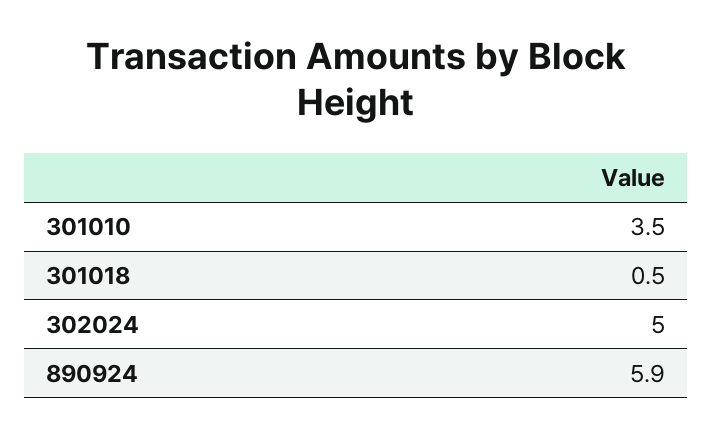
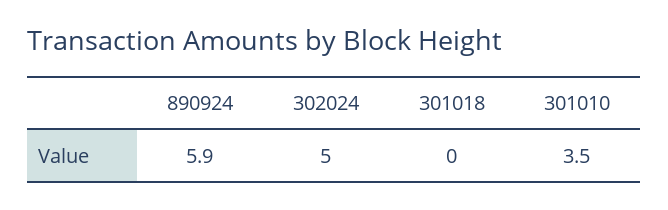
  {
    "301010": 3.5,
-   "301018": 0.5,
+   "301018": 0,
    "302024": 5,
    "890924": 5.9
  }

